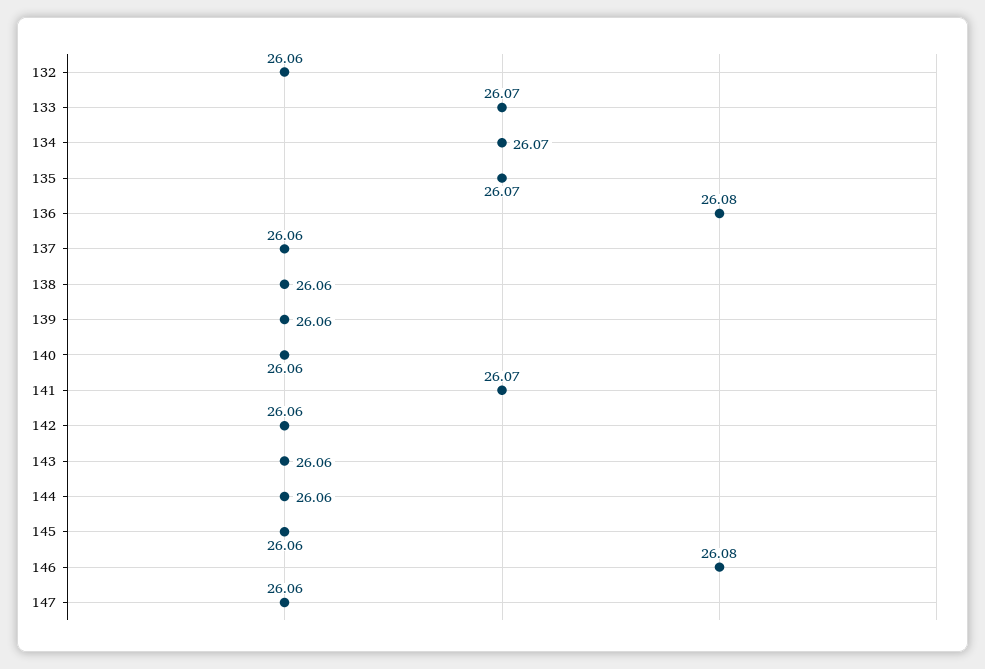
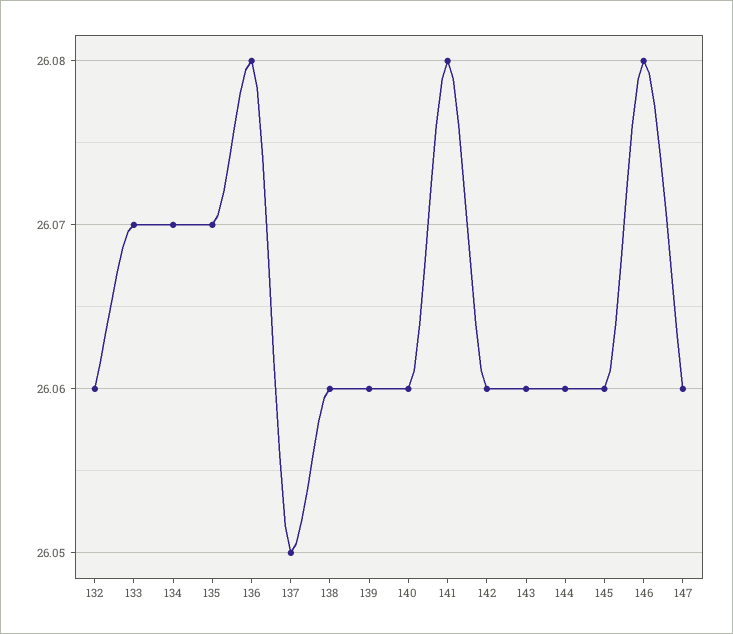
  {
    "132": 26.06,
    "133": 26.07,
    "134": 26.07,
    "135": 26.07,
    "136": 26.08,
-   "137": 26.06,
+   "137": 26.05,
    "138": 26.06,
    "139": 26.06,
    "140": 26.06,
-   "141": 26.07,
+   "141": 26.08,
    "142": 26.06,
    "143": 26.06,
    "144": 26.06,
    "145": 26.06,
    "146": 26.08,
    "147": 26.06
  }

